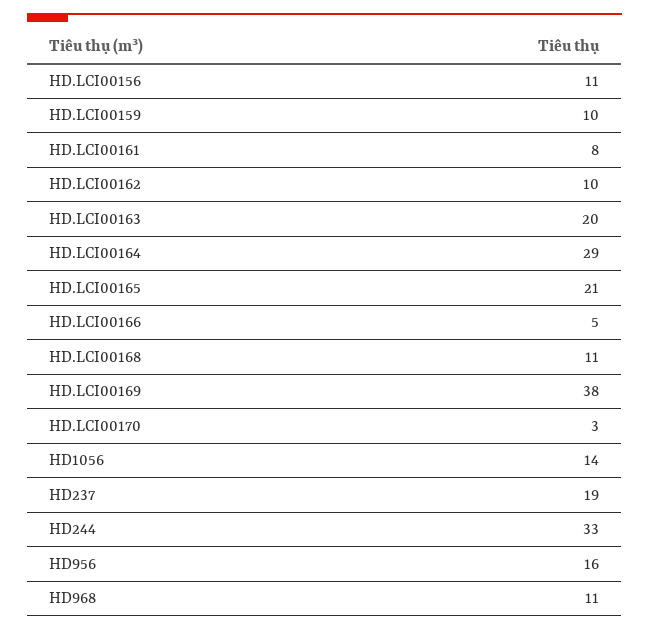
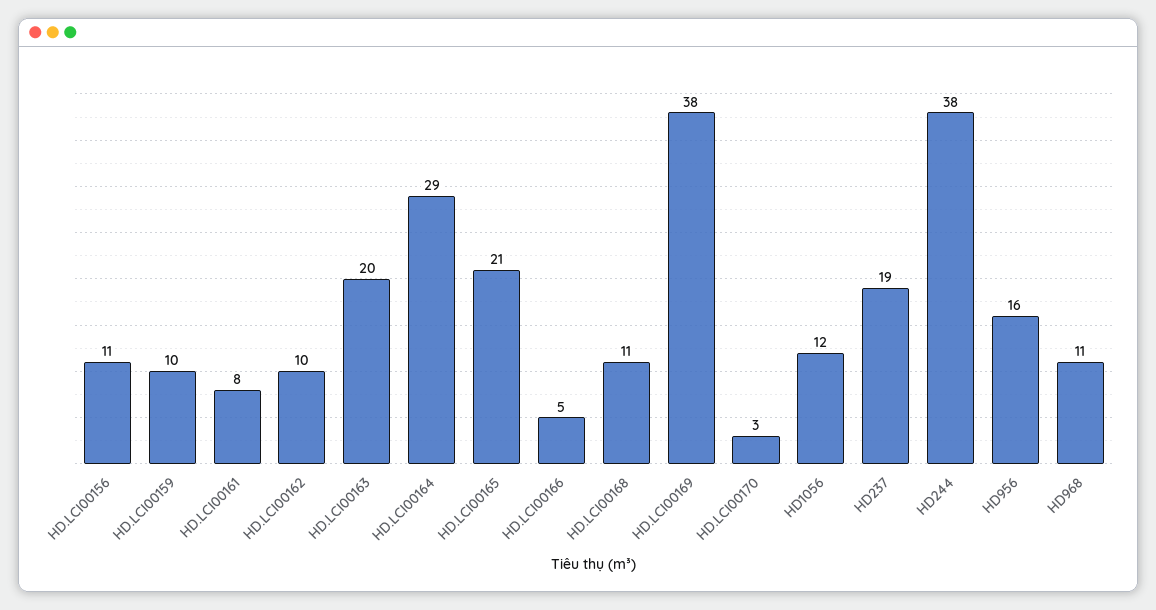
  {
    "HD.LCI00156": 11,
    "HD.LCI00159": 10,
    "HD.LCI00161": 8,
    "HD.LCI00162": 10,
    "HD.LCI00163": 20,
    "HD.LCI00164": 29,
    "HD.LCI00165": 21,
    "HD.LCI00166": 5,
    "HD.LCI00168": 11,
    "HD.LCI00169": 38,
    "HD.LCI00170": 3,
-   "HD1056": 14,
+   "HD1056": 12,
    "HD237": 19,
-   "HD244": 33,
+   "HD244": 38,
    "HD956": 16,
    "HD968": 11
  }

